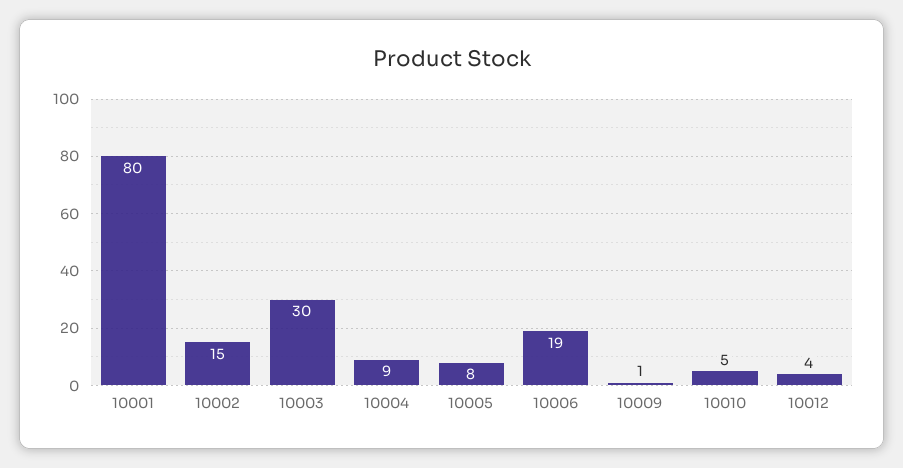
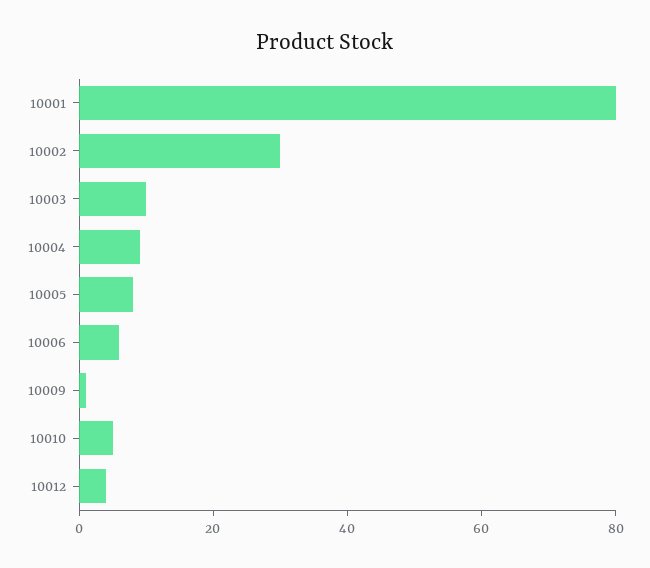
  {
    "10001": 80,
-   "10002": 15,
+   "10002": 30,
-   "10003": 30,
+   "10003": 10,
    "10004": 9,
    "10005": 8,
-   "10006": 19,
+   "10006": 5,
    "10009": 1,
    "10010": 5,
    "10012": 4
  }

